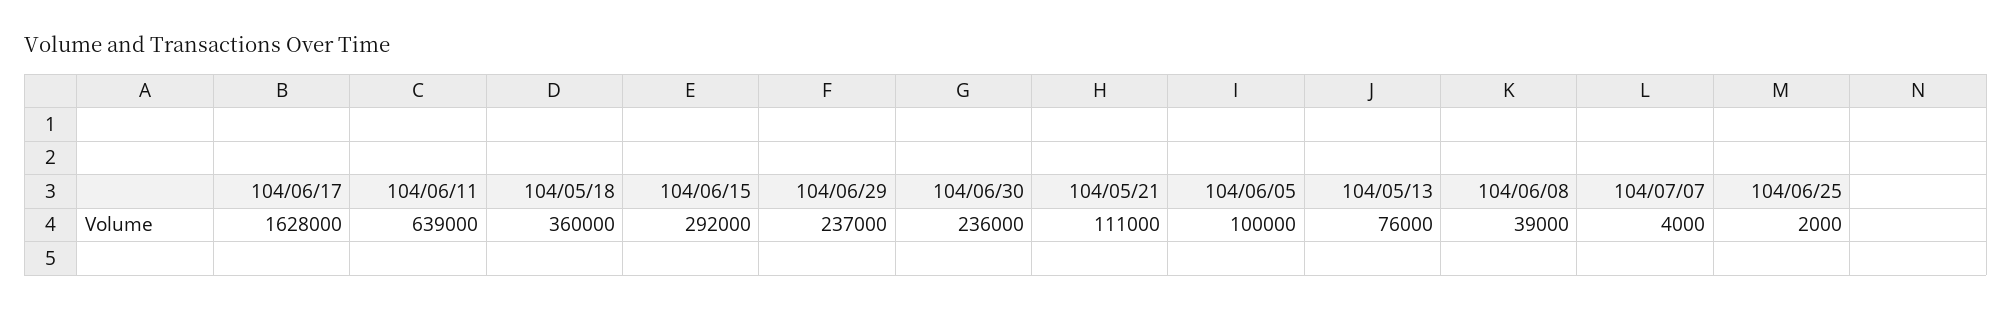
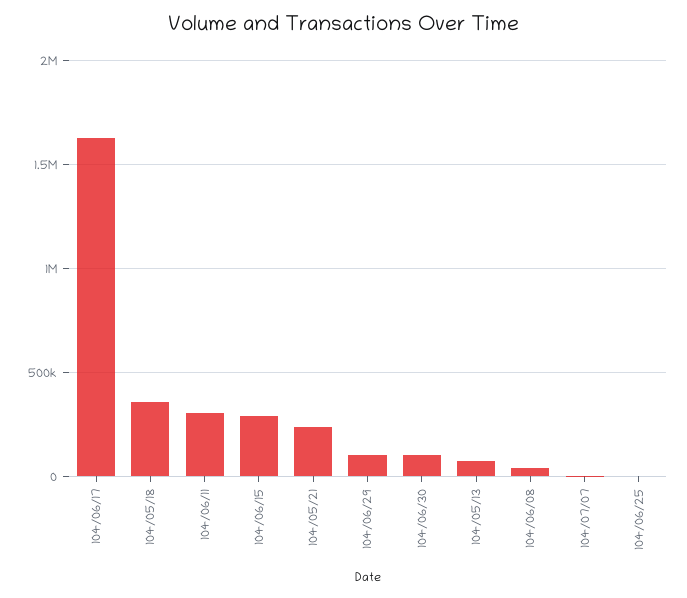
  {
    "104/06/17": 1628000,
-   "104/06/11": 639000,
+   "104/06/11": 300000,
    "104/05/18": 360000,
    "104/06/15": 292000,
-   "104/06/29": 237000,
+   "104/06/29": 100000,
-   "104/06/30": 236000,
+   "104/06/30": 100000,
-   "104/05/21": 111000,
+   "104/05/21": 250000,
-   "104/06/05": 100000,
    "104/05/13": 76000,
    "104/06/08": 39000,
    "104/07/07": 4000,
    "104/06/25": 2000
  }

